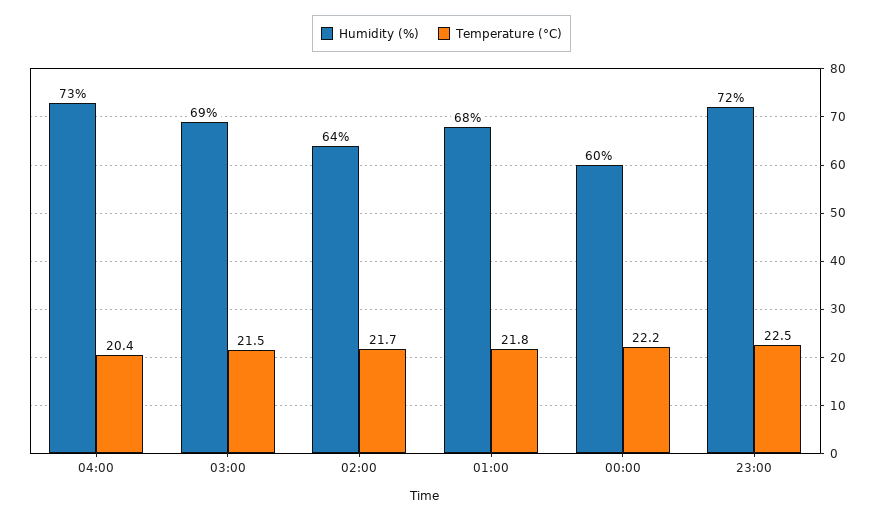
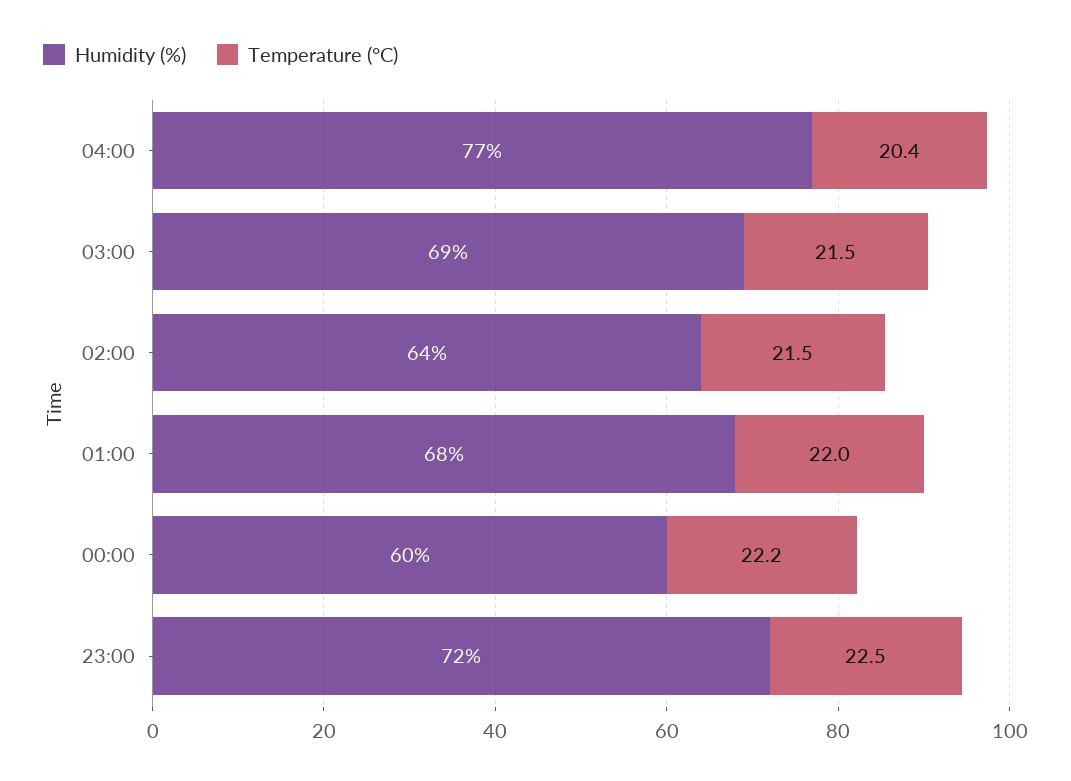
  {
    "Humidity (%)": {
-     "04:00": 73,
+     "04:00": 77,
      "03:00": 69,
      "02:00": 64,
      "01:00": 68,
      "00:00": 60,
      "23:00": 72
    },
    "Temperature (°C)": {
      "04:00": 20.4,
      "03:00": 21.5,
-     "02:00": 21.7,
+     "02:00": 21.5,
-     "01:00": 21.8,
+     "01:00": 22,
      "00:00": 22.2,
      "23:00": 22.5
    }
  }

